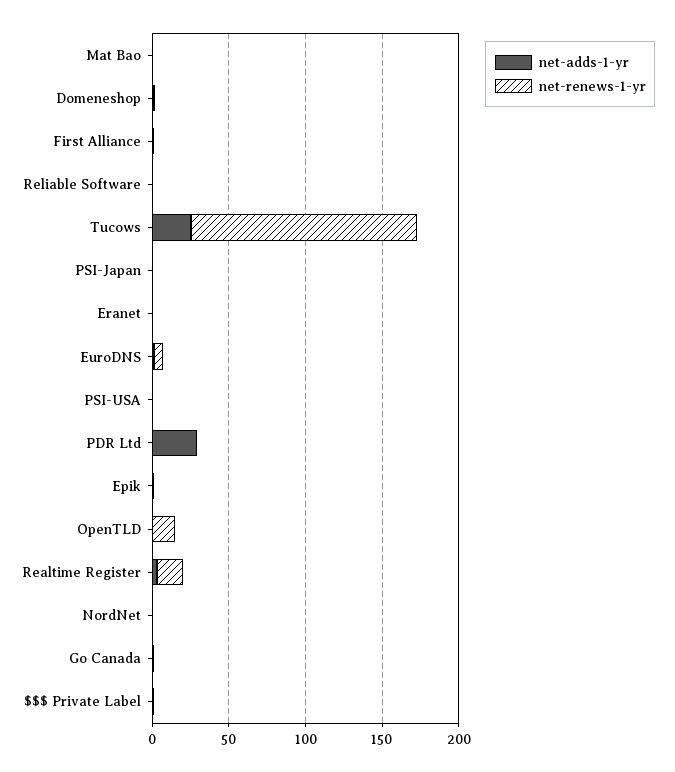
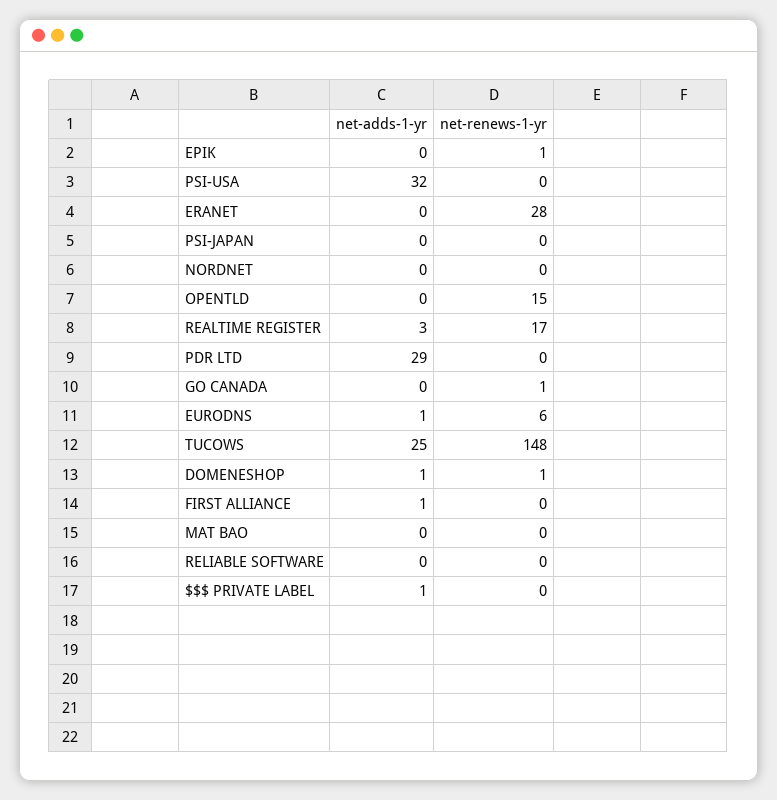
  {
    "net-adds-1-yr": {
      "Mat Bao": 0,
      "Domeneshop": 1,
      "First Alliance": 1,
      "Reliable Software": 0,
      "Tucows": 25,
      "PSI-Japan": 0,
      "Eranet": 0,
      "EuroDNS": 1,
-     "PSI-USA": 0,
+     "PSI-USA": 32,
      "PDR Ltd": 29,
      "Epik": 0,
      "OpenTLD": 0,
      "Realtime Register": 3,
      "NordNet": 0,
      "Go Canada": 0,
      "$$$ Private Label": 1
    },
    "net-renews-1-yr": {
      "Mat Bao": 0,
      "Domeneshop": 1,
      "First Alliance": 0,
      "Reliable Software": 0,
      "Tucows": 148,
      "PSI-Japan": 0,
-     "Eranet": 0,
+     "Eranet": 28,
      "EuroDNS": 6,
      "PSI-USA": 0,
      "PDR Ltd": 0,
      "Epik": 1,
      "OpenTLD": 15,
      "Realtime Register": 17,
      "NordNet": 0,
      "Go Canada": 1,
      "$$$ Private Label": 0
    }
  }

